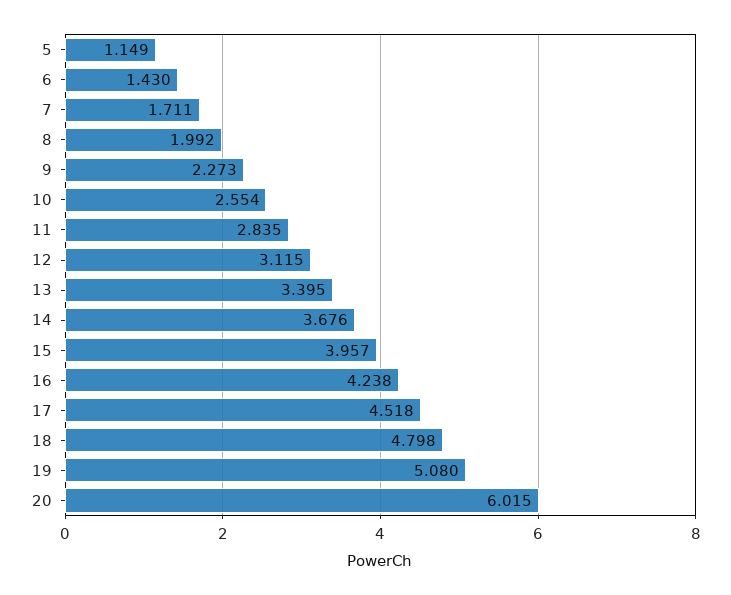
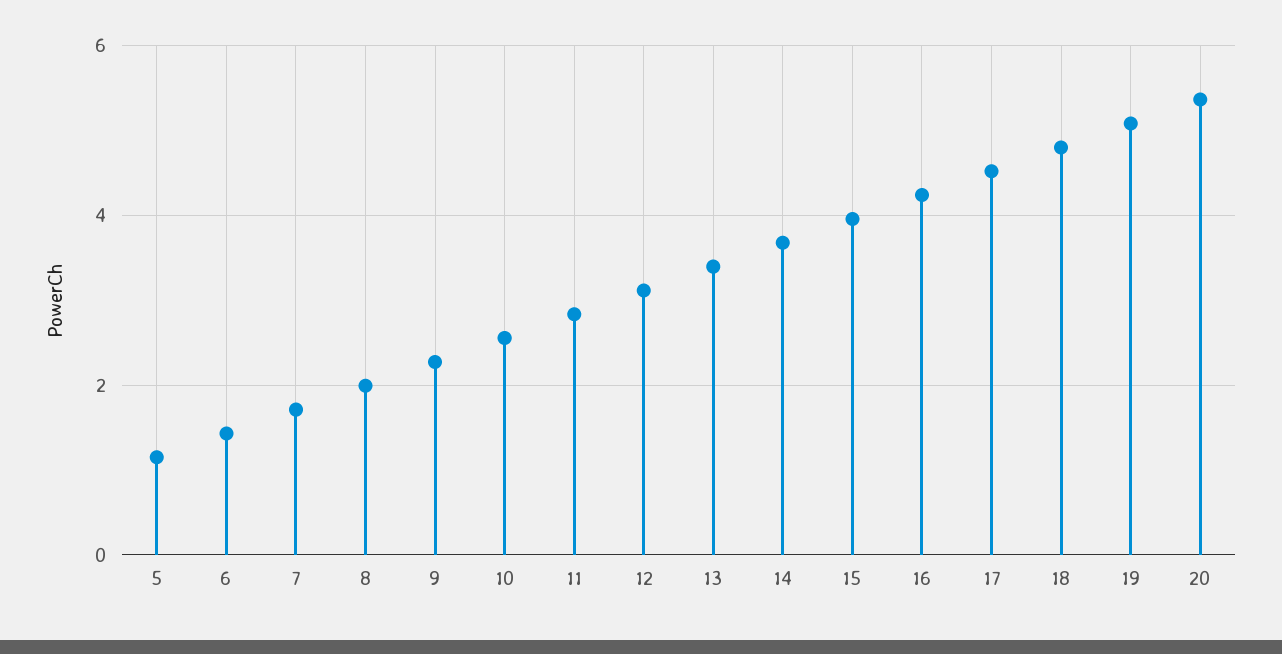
  {
    "5": 1.149,
    "6": 1.43,
    "7": 1.711,
    "8": 1.992,
    "9": 2.273,
    "10": 2.554,
    "11": 2.835,
    "12": 3.115,
    "13": 3.395,
    "14": 3.676,
    "15": 3.957,
    "16": 4.238,
    "17": 4.518,
    "18": 4.798,
    "19": 5.08,
-   "20": 6.015
+   "20": 5.4
  }

